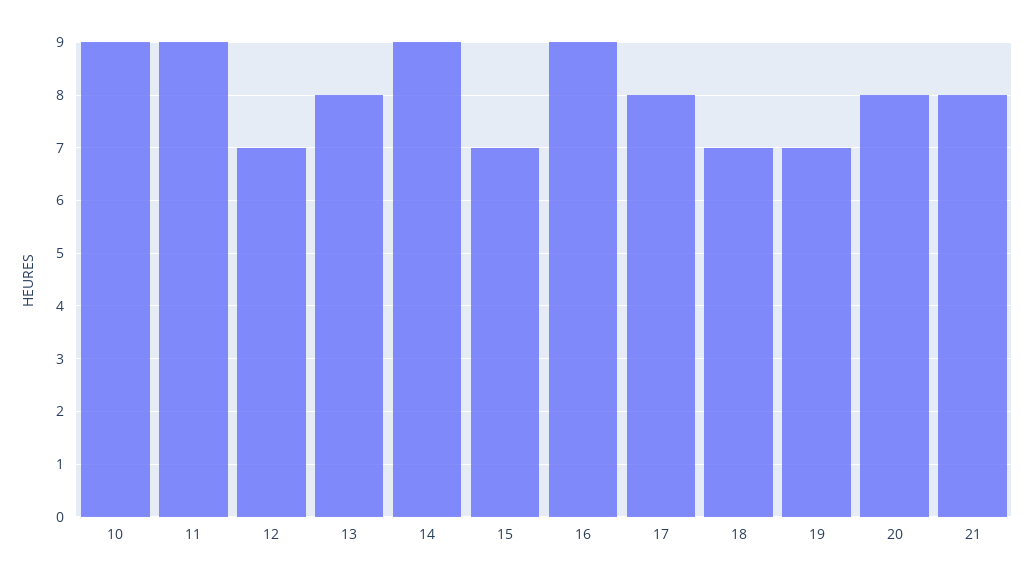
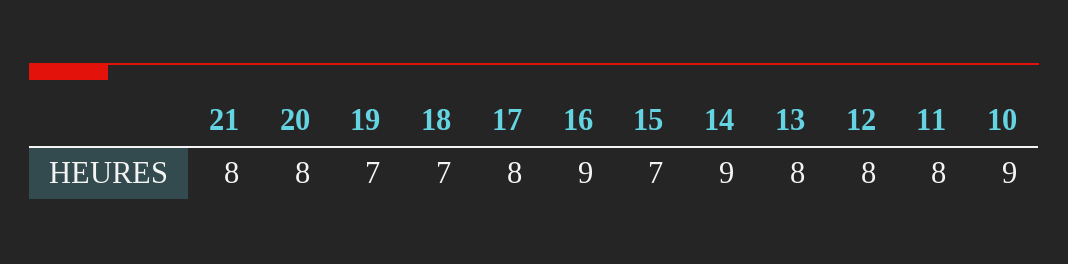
  {
    "10": 9,
-   "11": 9,
+   "11": 8,
-   "12": 7,
+   "12": 8,
    "13": 8,
    "14": 9,
    "15": 7,
    "16": 9,
    "17": 8,
    "18": 7,
    "19": 7,
    "20": 8,
    "21": 8
  }

